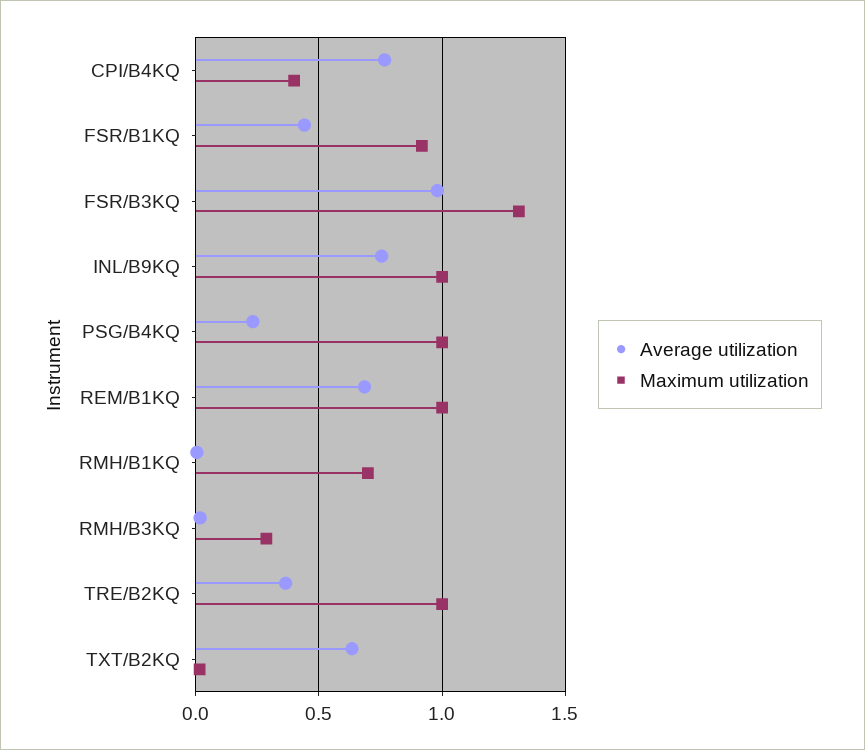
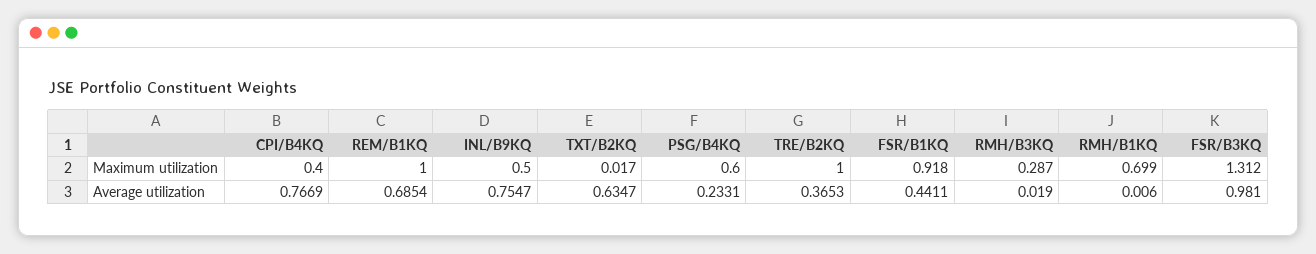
  {
    "Average utilization": {
      "CPI/B4KQ": 0.7669,
      "FSR/B1KQ": 0.4411,
      "FSR/B3KQ": 0.981,
      "INL/B9KQ": 0.7547,
      "PSG/B4KQ": 0.2331,
      "REM/B1KQ": 0.6854,
      "RMH/B1KQ": 0.006,
      "RMH/B3KQ": 0.019,
      "TRE/B2KQ": 0.3653,
      "TXT/B2KQ": 0.6347
    },
    "Maximum utilization": {
      "CPI/B4KQ": 0.4,
      "FSR/B1KQ": 0.918,
      "FSR/B3KQ": 1.312,
-     "INL/B9KQ": 1,
+     "INL/B9KQ": 0.5,
-     "PSG/B4KQ": 1,
+     "PSG/B4KQ": 0.6,
      "REM/B1KQ": 1,
      "RMH/B1KQ": 0.699,
      "RMH/B3KQ": 0.287,
      "TRE/B2KQ": 1,
      "TXT/B2KQ": 0.017
    }
  }

